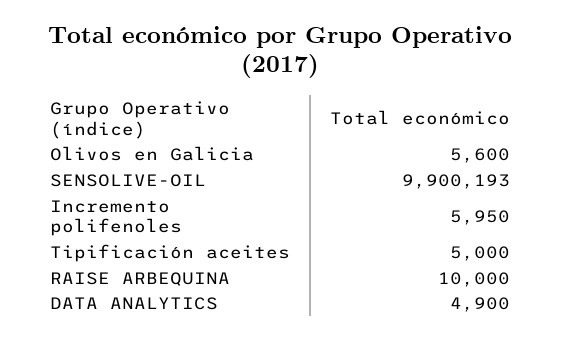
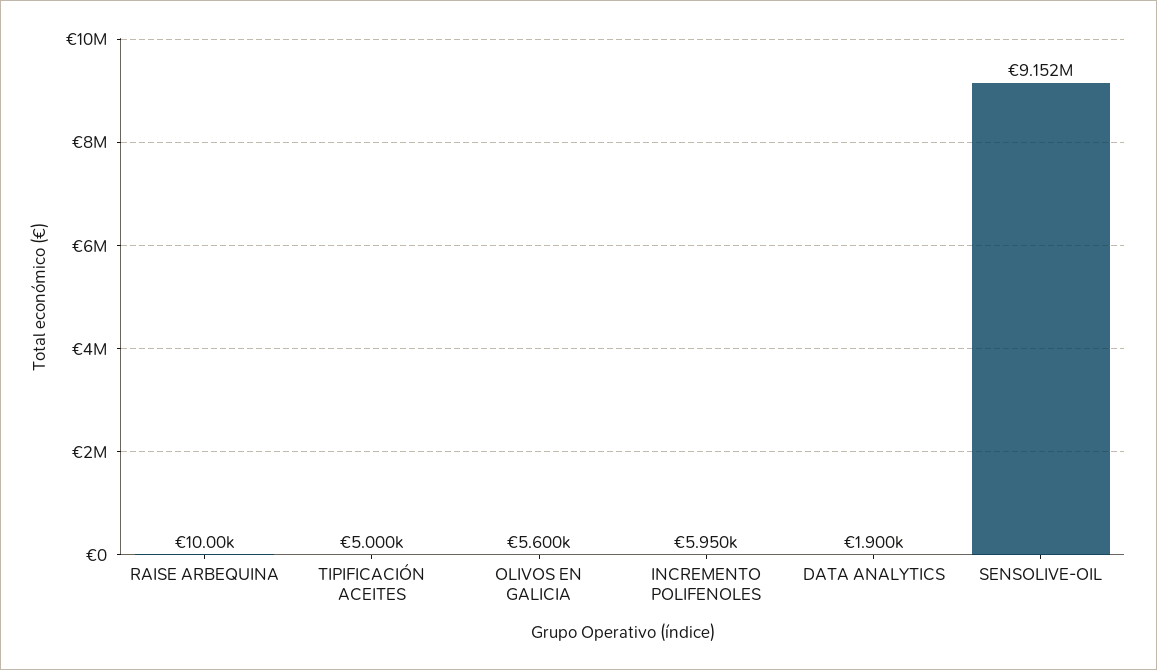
  {
    "Olivos en Galicia": 5600,
-   "SENSOLIVE-OIL": 9900193,
+   "SENSOLIVE-OIL": 9152000,
    "Incremento polifenoles": 5950,
    "Tipificación aceites": 5000,
    "RAISE ARBEQUINA": 10000,
-   "DATA ANALYTICS": 4900
+   "DATA ANALYTICS": 1900
  }

